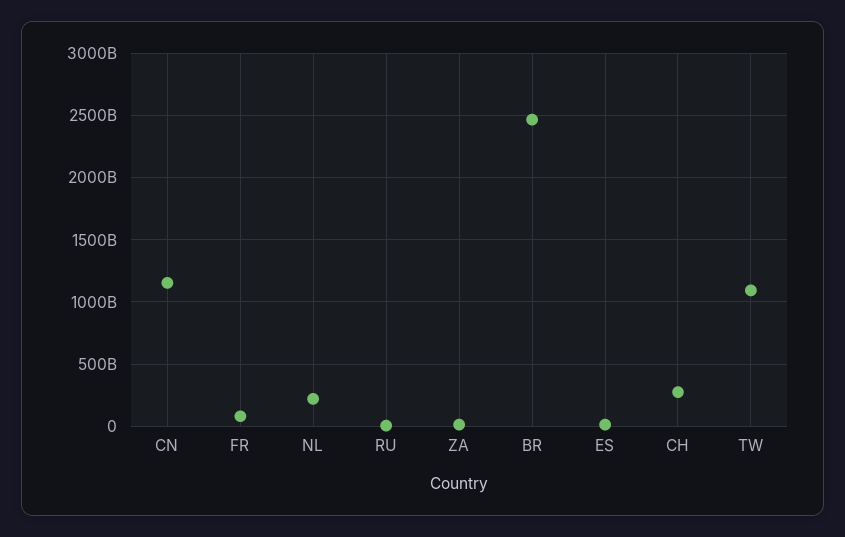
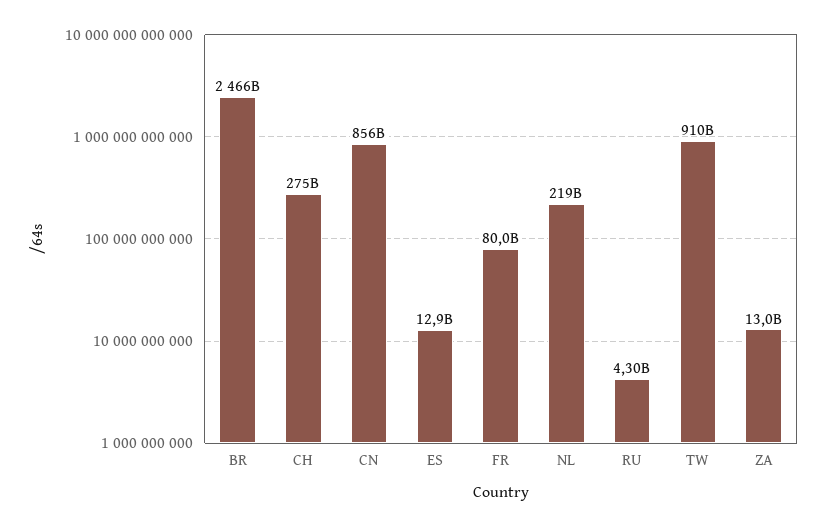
  {
-   "CN": 1150000000000,
+   "CN": 856000000000,
    "FR": 80000000000,
    "NL": 219000000000,
    "RU": 4300000000,
    "ZA": 13000000000,
    "BR": 2466000000000,
    "ES": 12900000000,
    "CH": 275000000000,
-   "TW": 1100000000000
+   "TW": 910000000000
  }

